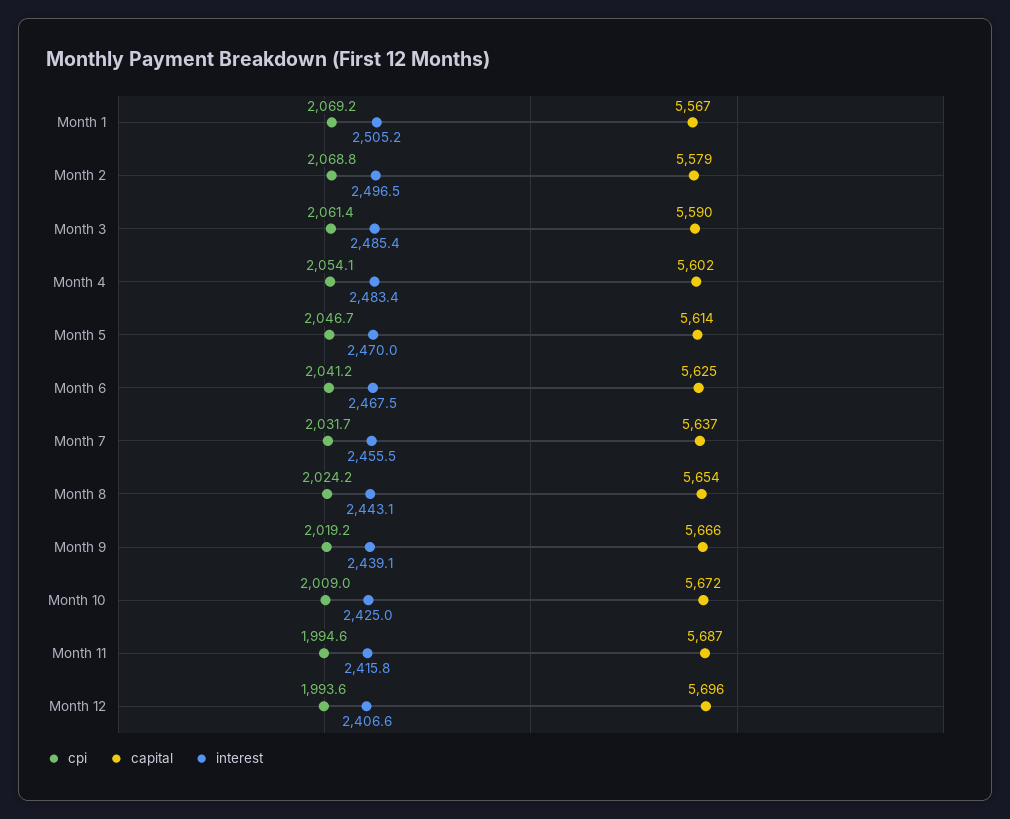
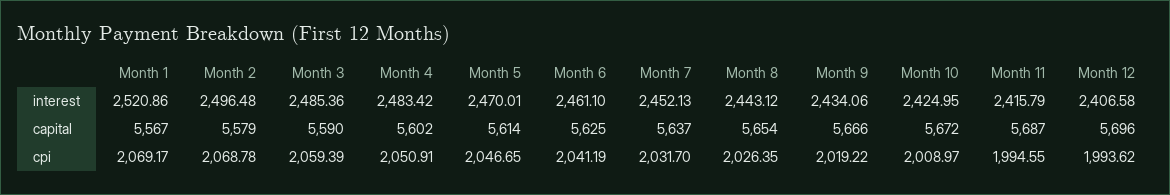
  {
    "cpi": {
      "Month 1": 2069.17,
      "Month 2": 2068.78,
-     "Month 3": 2061.4,
+     "Month 3": 2059.39,
-     "Month 4": 2054.1,
+     "Month 4": 2050.91,
      "Month 5": 2046.65,
      "Month 6": 2041.19,
      "Month 7": 2031.7,
-     "Month 8": 2024.2,
+     "Month 8": 2026.35,
      "Month 9": 2019.22,
      "Month 10": 2008.97,
      "Month 11": 1994.55,
      "Month 12": 1993.62
    },
    "capital": {
      "Month 1": 5567,
      "Month 2": 5579,
      "Month 3": 5590,
      "Month 4": 5602,
      "Month 5": 5614,
      "Month 6": 5625,
      "Month 7": 5637,
      "Month 8": 5654,
      "Month 9": 5666,
      "Month 10": 5672,
      "Month 11": 5687,
      "Month 12": 5696
    },
    "interest": {
-     "Month 1": 2505.2,
+     "Month 1": 2520.86,
      "Month 2": 2496.48,
      "Month 3": 2485.36,
      "Month 4": 2483.42,
      "Month 5": 2470.01,
-     "Month 6": 2467.5,
+     "Month 6": 2461.1,
-     "Month 7": 2455.5,
+     "Month 7": 2452.13,
      "Month 8": 2443.12,
-     "Month 9": 2439.1,
+     "Month 9": 2434.06,
      "Month 10": 2424.95,
      "Month 11": 2415.79,
      "Month 12": 2406.58
    }
  }

